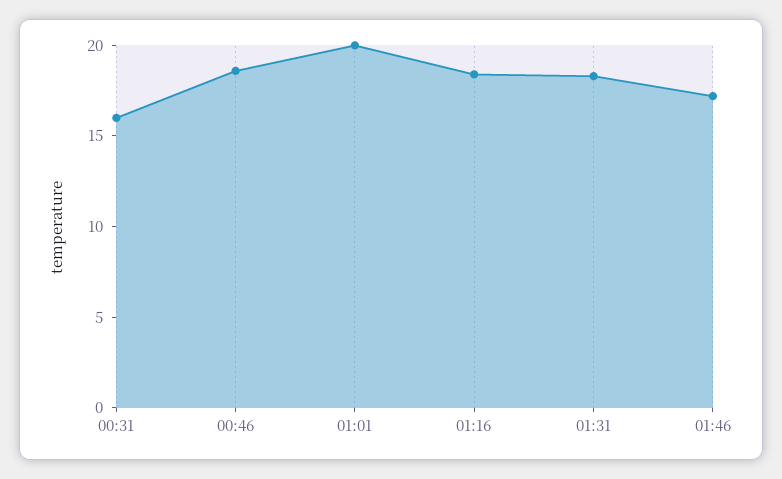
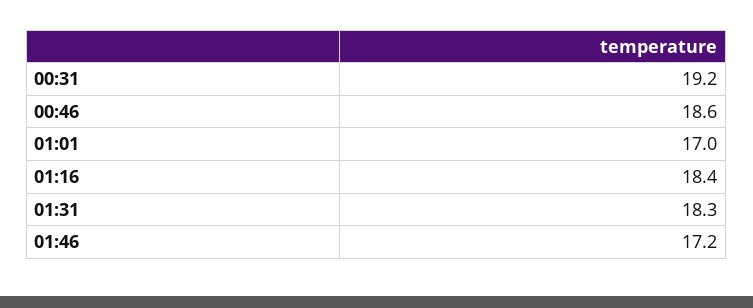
  {
-   "00:31": 16,
+   "00:31": 19.2,
    "00:46": 18.6,
-   "01:01": 20,
+   "01:01": 17,
    "01:16": 18.4,
    "01:31": 18.3,
    "01:46": 17.2
  }

